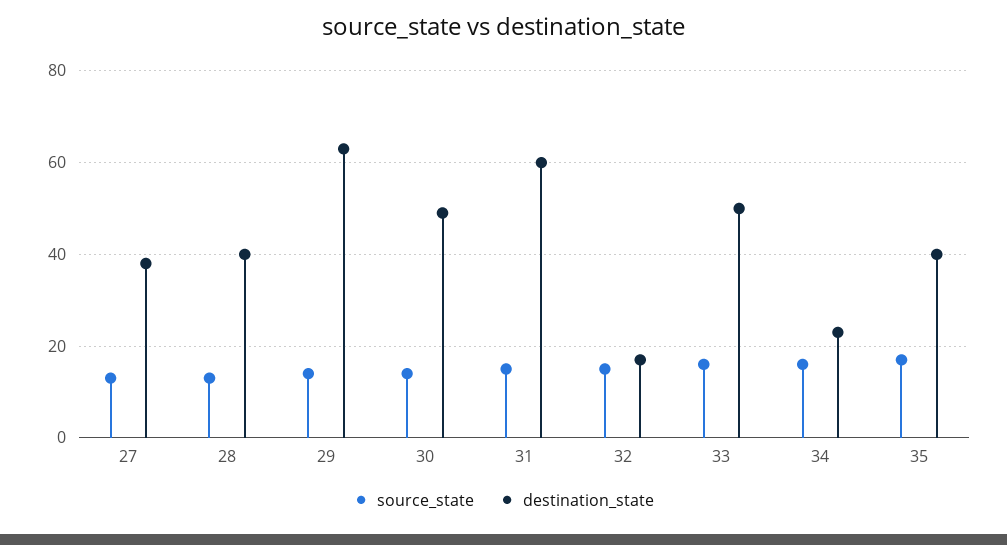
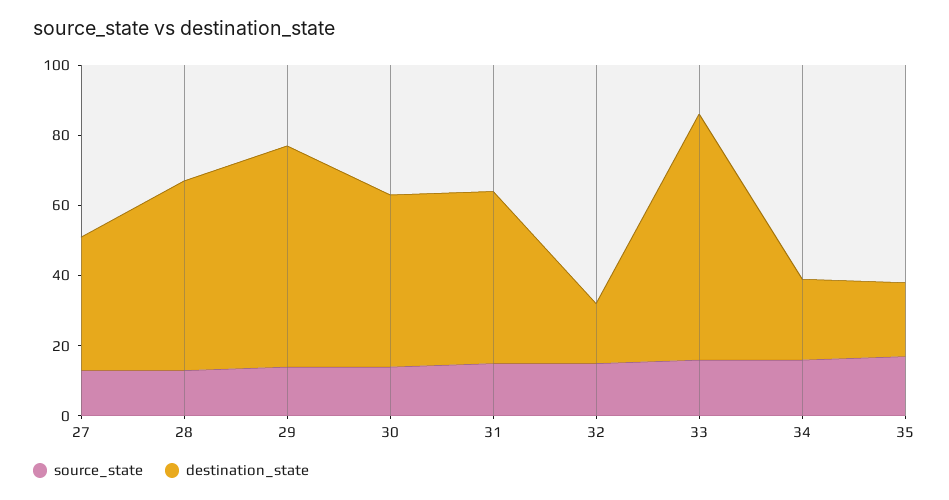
  {
    "source_state": {
      "27": 15,
      "28": 15,
      "29": 15,
      "30": 15,
      "31": 15,
      "32": 15,
      "33": 15,
      "34": 15,
      "35": 15
    },
    "destination_state": {
      "27": 40,
-     "28": 40,
+     "28": 55,
      "29": 65,
      "30": 50,
-     "31": 60,
+     "31": 50,
      "32": 15,
-     "33": 50,
+     "33": 70,
      "34": 25,
-     "35": 40
+     "35": 20
    }
  }

